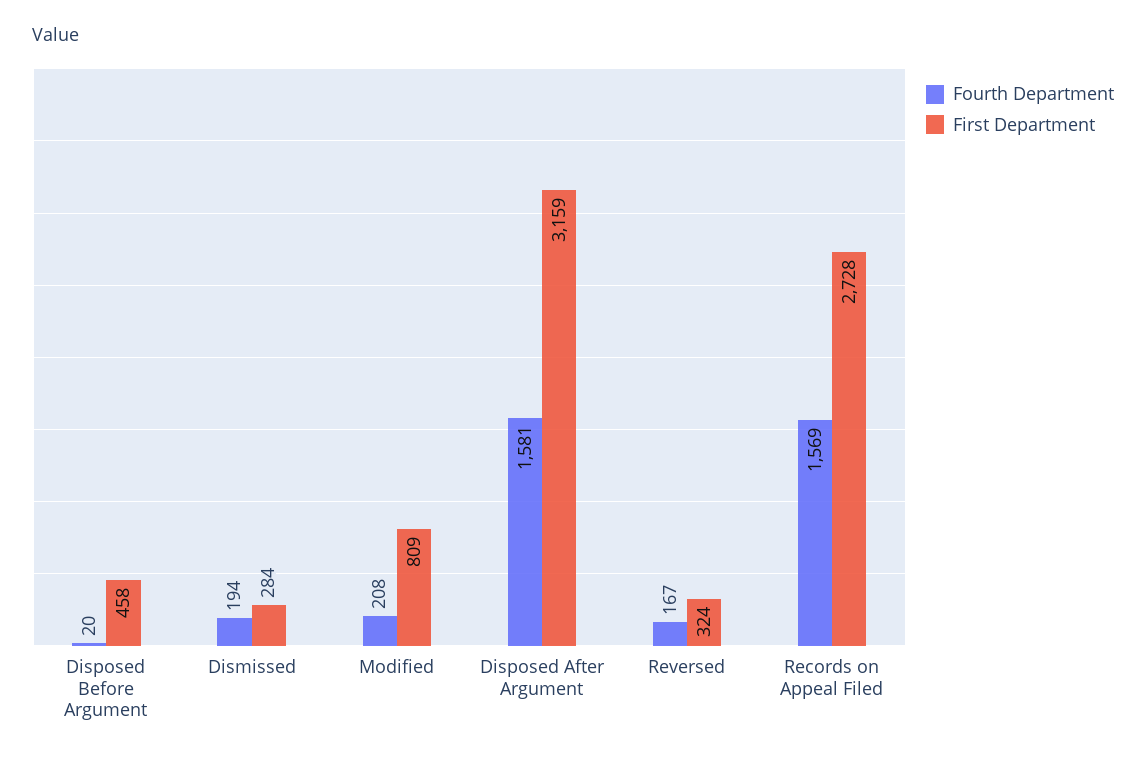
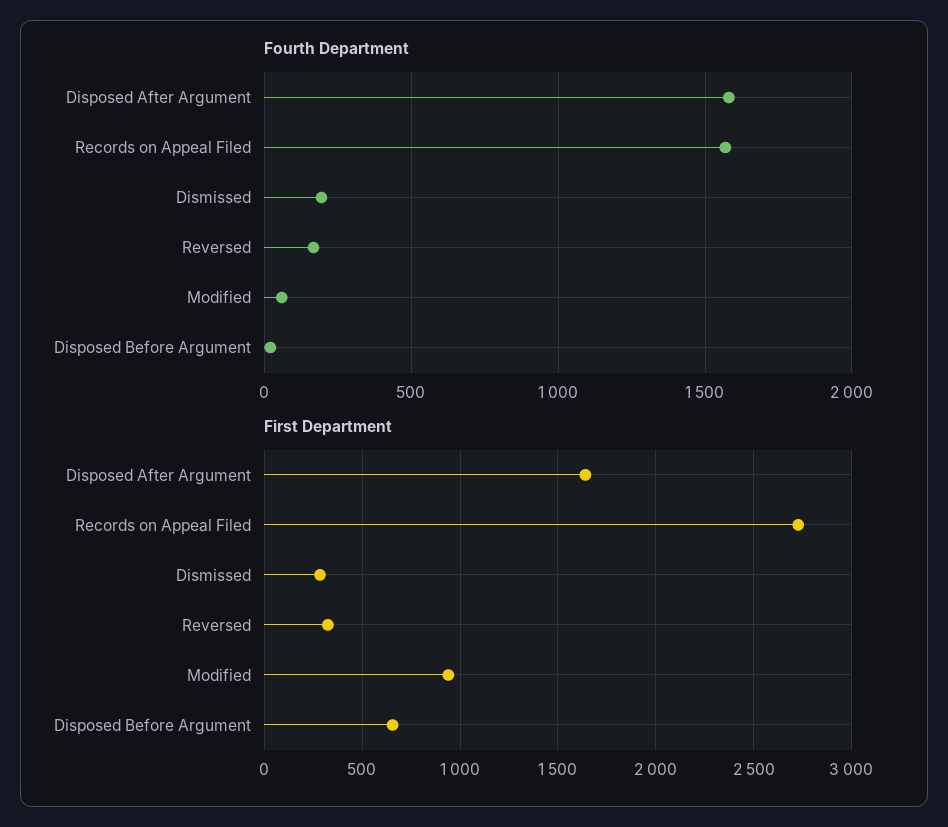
  {
    "Fourth Department": {
      "Disposed Before Argument": 20,
      "Dismissed": 194,
-     "Modified": 208,
+     "Modified": 50,
      "Disposed After Argument": 1581,
      "Reversed": 167,
      "Records on Appeal Filed": 1569
    },
    "First Department": {
-     "Disposed Before Argument": 458,
+     "Disposed Before Argument": 650,
      "Dismissed": 284,
-     "Modified": 809,
+     "Modified": 950,
-     "Disposed After Argument": 3159,
+     "Disposed After Argument": 1650,
      "Reversed": 324,
      "Records on Appeal Filed": 2728
    }
  }

